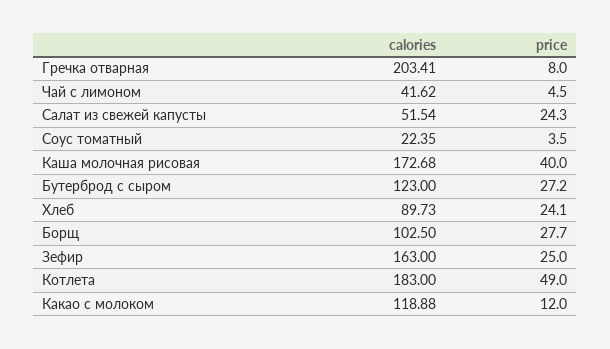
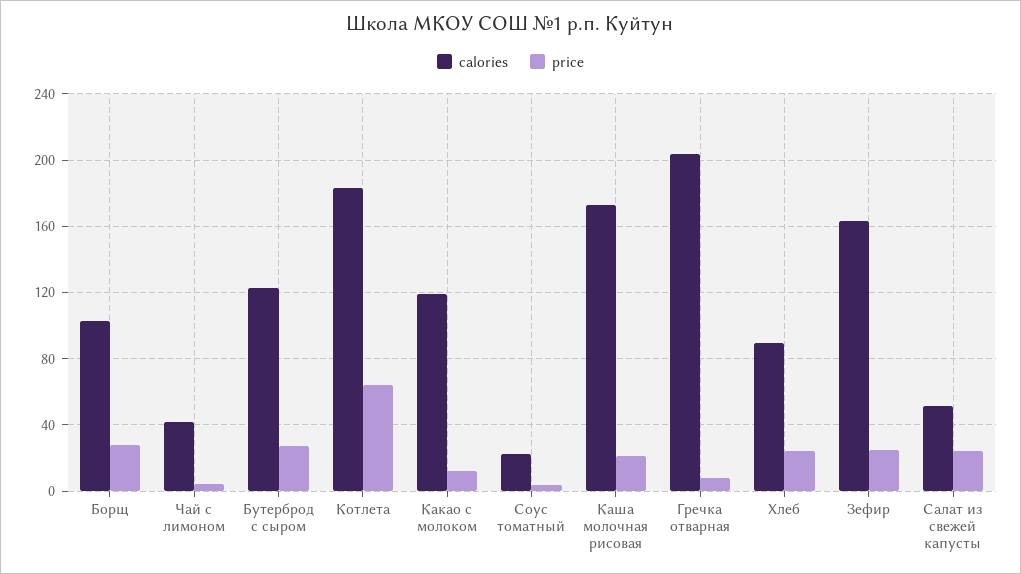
  {
    "calories": {
      "Гречка отварная": 203.41,
      "Чай с лимоном": 41.62,
      "Салат из свежей капусты": 51.54,
      "Соус томатный": 22.35,
      "Каша молочная рисовая": 172.68,
      "Бутерброд с сыром": 123,
      "Хлеб": 89.73,
      "Борщ": 102.5,
      "Зефир": 163,
      "Котлета": 183,
      "Какао с молоком": 118.88
    },
    "price": {
      "Гречка отварная": 8,
      "Чай с лимоном": 4.5,
      "Салат из свежей капусты": 24.3,
      "Соус томатный": 3.5,
-     "Каша молочная рисовая": 40,
+     "Каша молочная рисовая": 20,
      "Бутерброд с сыром": 27.2,
      "Хлеб": 24.1,
      "Борщ": 27.7,
      "Зефир": 25,
-     "Котлета": 49,
+     "Котлета": 65,
      "Какао с молоком": 12
    }
  }

